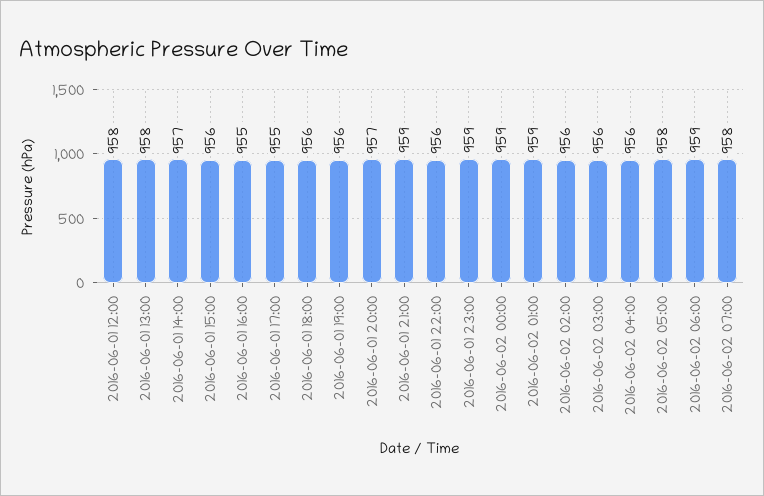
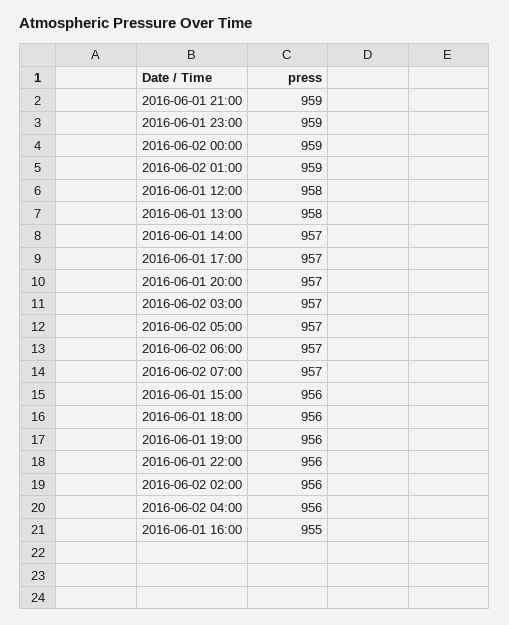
  {
    "2016-06-01 12:00": 958,
    "2016-06-01 13:00": 958,
    "2016-06-01 14:00": 957,
    "2016-06-01 15:00": 956,
    "2016-06-01 16:00": 955,
-   "2016-06-01 17:00": 955,
+   "2016-06-01 17:00": 957,
    "2016-06-01 18:00": 956,
    "2016-06-01 19:00": 956,
    "2016-06-01 20:00": 957,
    "2016-06-01 21:00": 959,
    "2016-06-01 22:00": 956,
    "2016-06-01 23:00": 959,
    "2016-06-02 00:00": 959,
    "2016-06-02 01:00": 959,
    "2016-06-02 02:00": 956,
-   "2016-06-02 03:00": 956,
+   "2016-06-02 03:00": 957,
    "2016-06-02 04:00": 956,
-   "2016-06-02 05:00": 958,
+   "2016-06-02 05:00": 957,
-   "2016-06-02 06:00": 959,
+   "2016-06-02 06:00": 957,
-   "2016-06-02 07:00": 958
+   "2016-06-02 07:00": 957
  }

